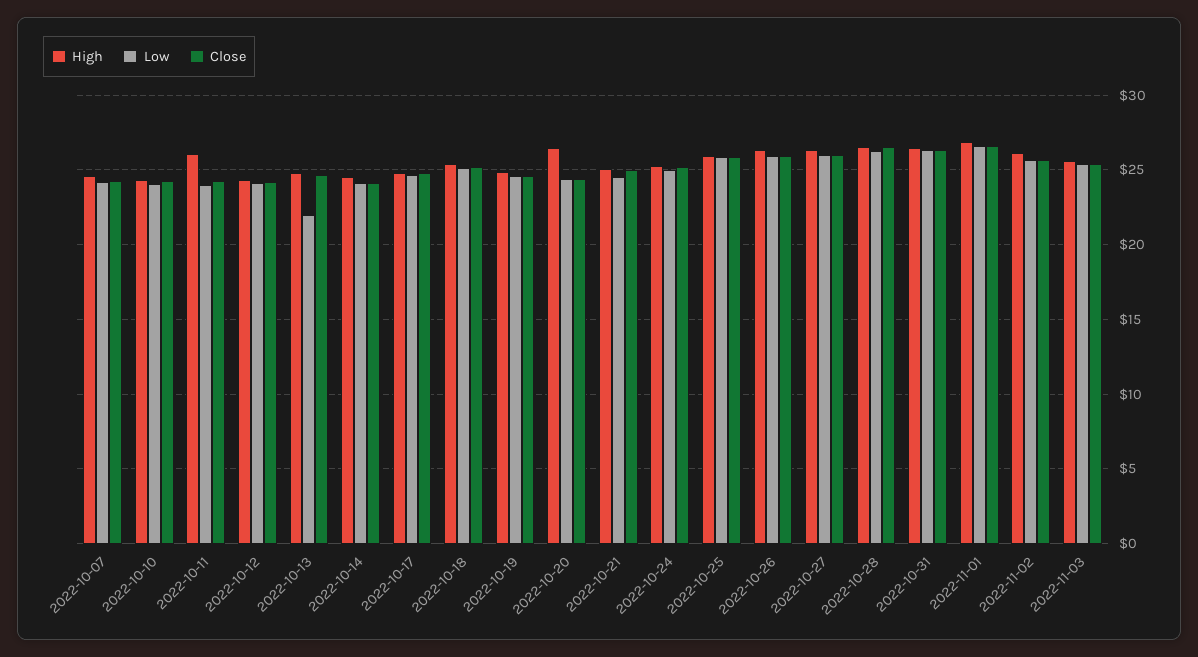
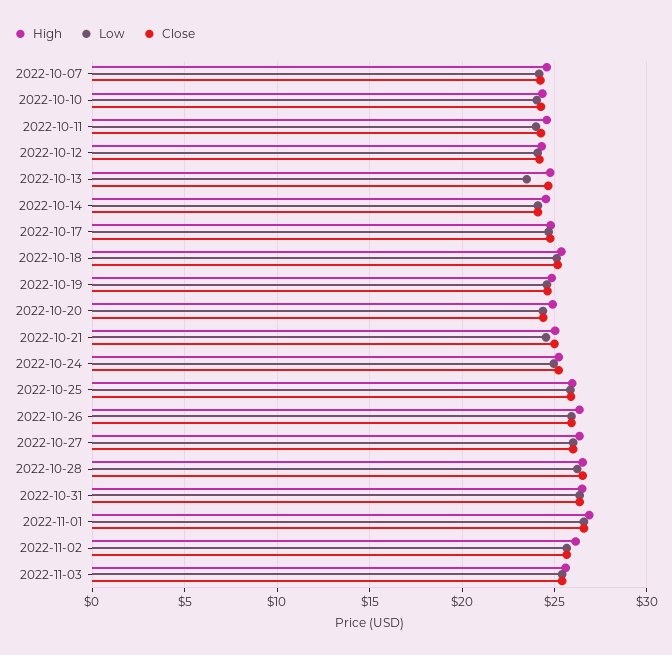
  {
    "High": {
      "2022-10-07": 24.5,
      "2022-10-10": 24.5,
-     "2022-10-11": 26,
+     "2022-10-11": 24.5,
      "2022-10-12": 24.5,
      "2022-10-13": 25,
      "2022-10-14": 24.5,
      "2022-10-17": 25,
      "2022-10-18": 25.5,
      "2022-10-19": 25,
-     "2022-10-20": 26.5,
+     "2022-10-20": 25,
      "2022-10-21": 25,
      "2022-10-24": 25,
      "2022-10-25": 26,
      "2022-10-26": 26.5,
      "2022-10-27": 26.5,
      "2022-10-28": 26.5,
      "2022-10-31": 26.5,
      "2022-11-01": 27,
      "2022-11-02": 26,
      "2022-11-03": 25.5
    },
    "Low": {
      "2022-10-07": 24,
      "2022-10-10": 24,
      "2022-10-11": 24,
      "2022-10-12": 24,
-     "2022-10-13": 22,
+     "2022-10-13": 23.5,
      "2022-10-14": 24,
      "2022-10-17": 24.5,
      "2022-10-18": 25,
      "2022-10-19": 24.5,
      "2022-10-20": 24.5,
      "2022-10-21": 24.5,
      "2022-10-24": 25,
      "2022-10-25": 26,
      "2022-10-26": 26,
      "2022-10-27": 26,
      "2022-10-28": 26,
      "2022-10-31": 26.5,
      "2022-11-01": 26.5,
      "2022-11-02": 25.5,
      "2022-11-03": 25.5
    },
    "Close": {
      "2022-10-07": 24,
      "2022-10-10": 24.5,
      "2022-10-11": 24.5,
      "2022-10-12": 24,
      "2022-10-13": 24.5,
      "2022-10-14": 24,
      "2022-10-17": 25,
      "2022-10-18": 25,
      "2022-10-19": 24.5,
      "2022-10-20": 24.5,
      "2022-10-21": 25,
      "2022-10-24": 25,
      "2022-10-25": 26,
      "2022-10-26": 26,
      "2022-10-27": 26,
      "2022-10-28": 26.5,
      "2022-10-31": 26.5,
      "2022-11-01": 26.5,
      "2022-11-02": 25.5,
      "2022-11-03": 25.5
    }
  }

